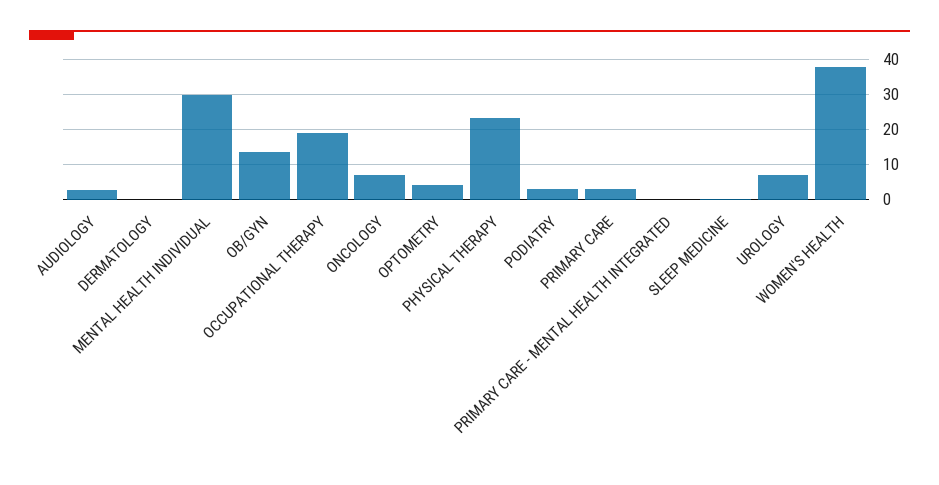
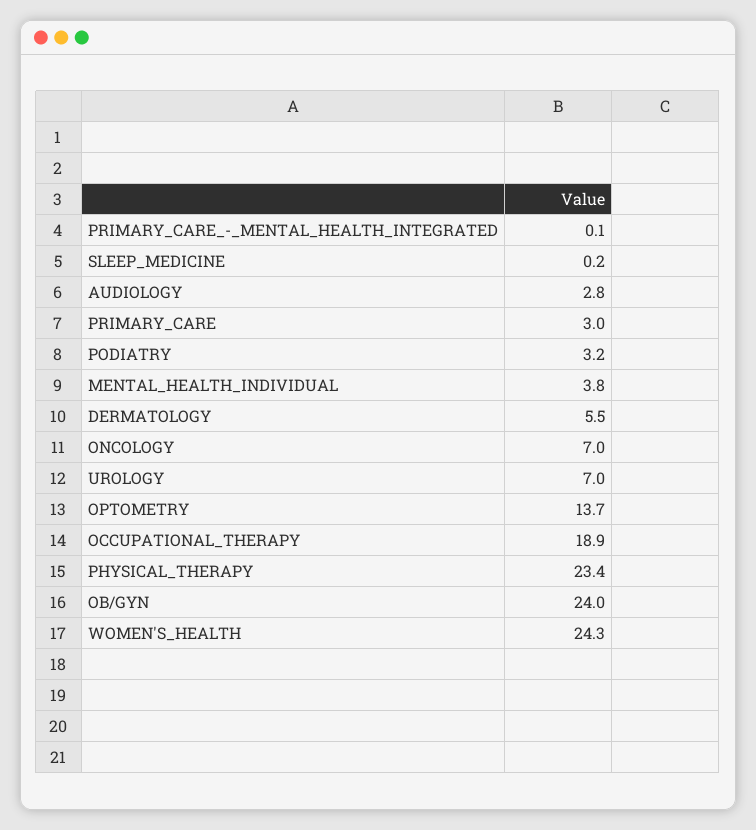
  {
    "AUDIOLOGY": 2.8,
-   "DERMATOLOGY": 0,
+   "DERMATOLOGY": 5.5,
-   "MENTAL HEALTH INDIVIDUAL": 30,
+   "MENTAL HEALTH INDIVIDUAL": 3.8,
-   "OB/GYN": 14,
+   "OB/GYN": 24,
    "OCCUPATIONAL THERAPY": 18.9,
    "ONCOLOGY": 7,
-   "OPTOMETRY": 4,
+   "OPTOMETRY": 13.7,
    "PHYSICAL THERAPY": 23.4,
    "PODIATRY": 3.2,
    "PRIMARY CARE": 3,
    "PRIMARY CARE - MENTAL HEALTH INTEGRATED": 0.1,
    "SLEEP MEDICINE": 0.2,
    "UROLOGY": 7,
-   "WOMEN'S HEALTH": 38
+   "WOMEN'S HEALTH": 24.3
  }

